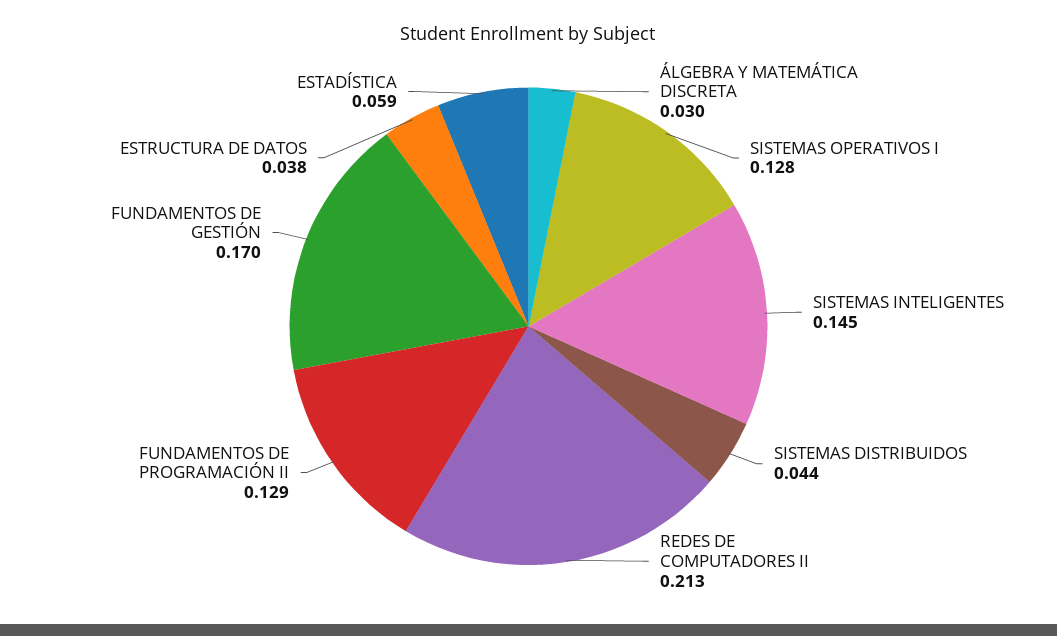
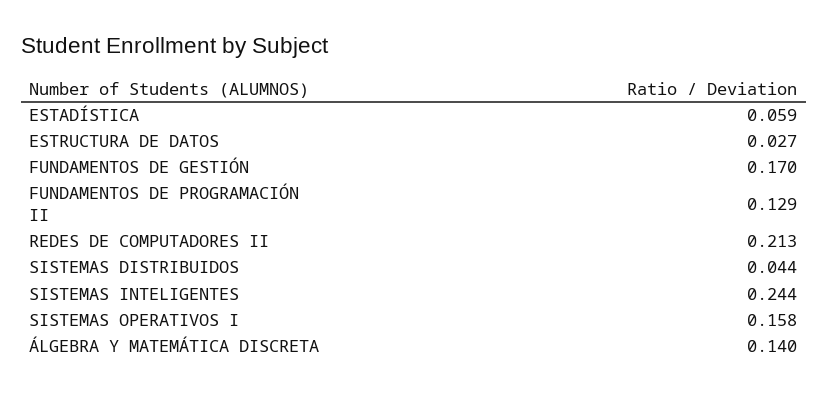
  {
-   "ÁLGEBRA Y MATEMÁTICA DISCRETA": 0.03,
+   "ÁLGEBRA Y MATEMÁTICA DISCRETA": 0.14,
-   "SISTEMAS OPERATIVOS I": 0.128,
+   "SISTEMAS OPERATIVOS I": 0.158,
-   "SISTEMAS INTELIGENTES": 0.145,
+   "SISTEMAS INTELIGENTES": 0.244,
    "SISTEMAS DISTRIBUIDOS": 0.044,
    "REDES DE COMPUTADORES II": 0.213,
    "FUNDAMENTOS DE PROGRAMACIÓN II": 0.129,
    "FUNDAMENTOS DE GESTIÓN": 0.17,
-   "ESTRUCTURA DE DATOS": 0.038,
+   "ESTRUCTURA DE DATOS": 0.027,
    "ESTADÍSTICA": 0.059
  }

